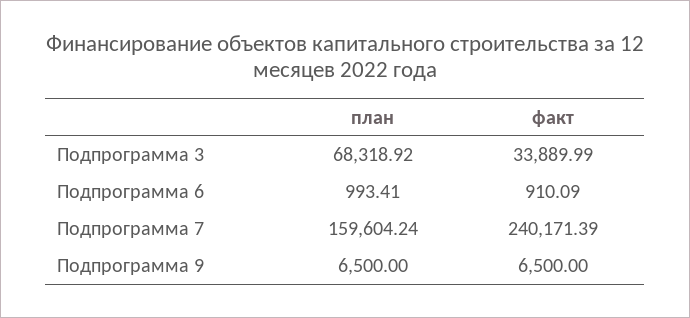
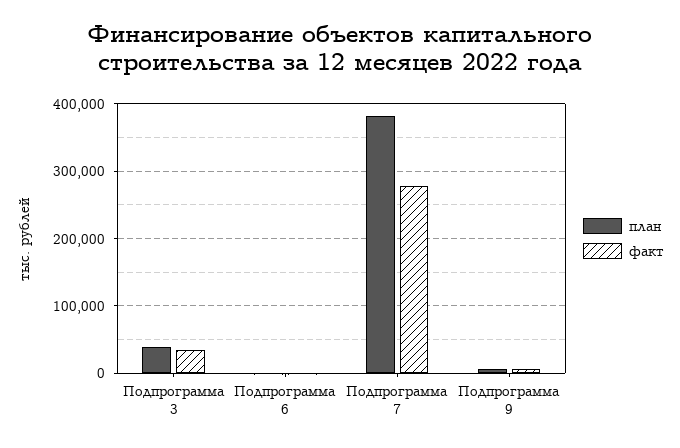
  {
    "план": {
-     "Подпрограмма 3": 68318.92,
+     "Подпрограмма 3": 40000,
      "Подпрограмма 6": 993.41,
-     "Подпрограмма 7": 159604.24,
+     "Подпрограмма 7": 380000,
      "Подпрограмма 9": 6500
    },
    "факт": {
      "Подпрограмма 3": 33889.99,
      "Подпрограмма 6": 910.09,
-     "Подпрограмма 7": 240171.39,
+     "Подпрограмма 7": 280000,
      "Подпрограмма 9": 6500
    }
  }

